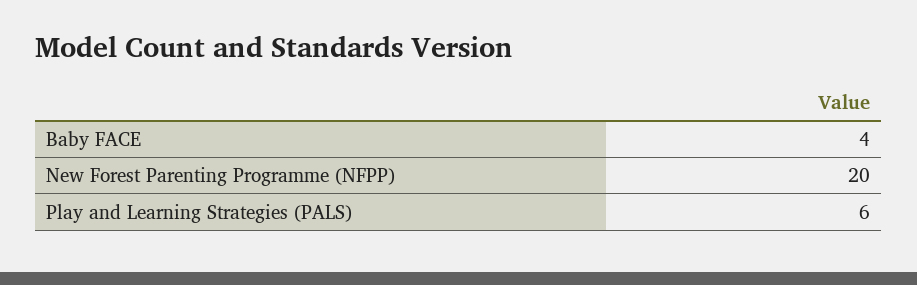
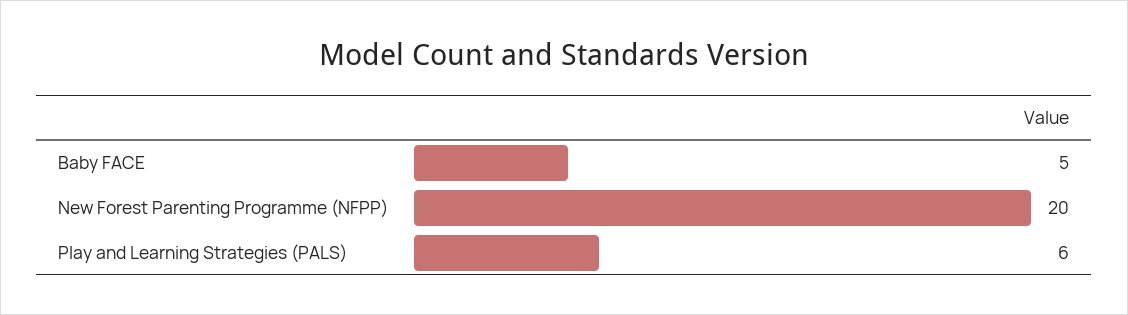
  {
-   "Baby FACE": 4,
+   "Baby FACE": 5,
    "New Forest Parenting Programme (NFPP)": 20,
    "Play and Learning Strategies (PALS)": 6
  }

